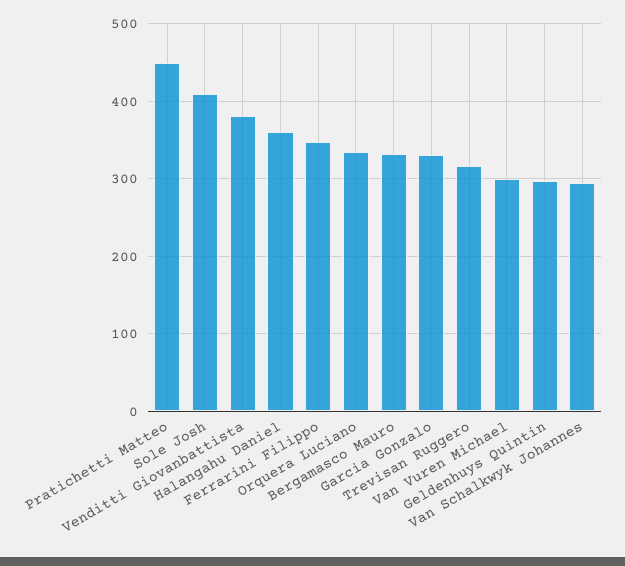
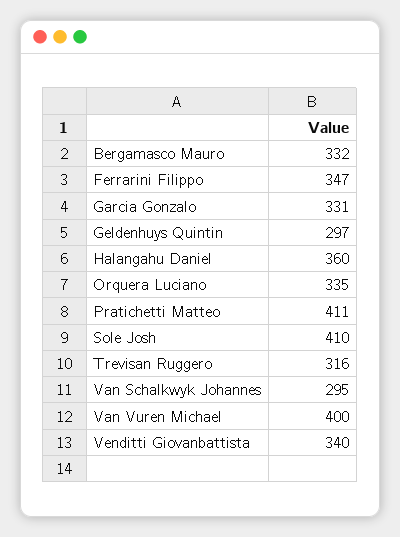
  {
-   "Pratichetti Matteo": 450,
+   "Pratichetti Matteo": 411,
    "Sole Josh": 410,
-   "Venditti Giovanbattista": 380,
+   "Venditti Giovanbattista": 340,
    "Halangahu Daniel": 360,
    "Ferrarini Filippo": 347,
    "Orquera Luciano": 335,
    "Bergamasco Mauro": 332,
    "Garcia Gonzalo": 331,
    "Trevisan Ruggero": 316,
-   "Van Vuren Michael": 300,
+   "Van Vuren Michael": 400,
    "Geldenhuys Quintin": 297,
    "Van Schalkwyk Johannes": 295
  }

